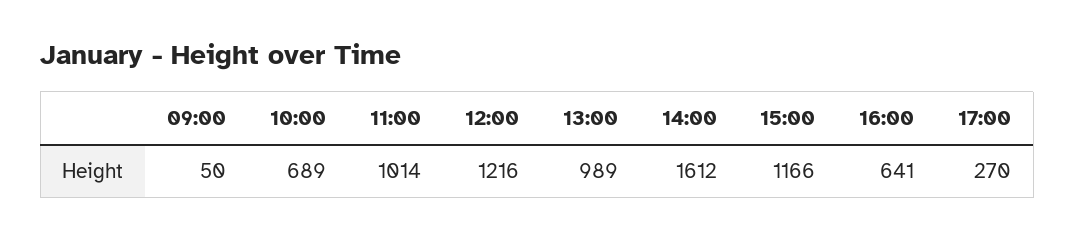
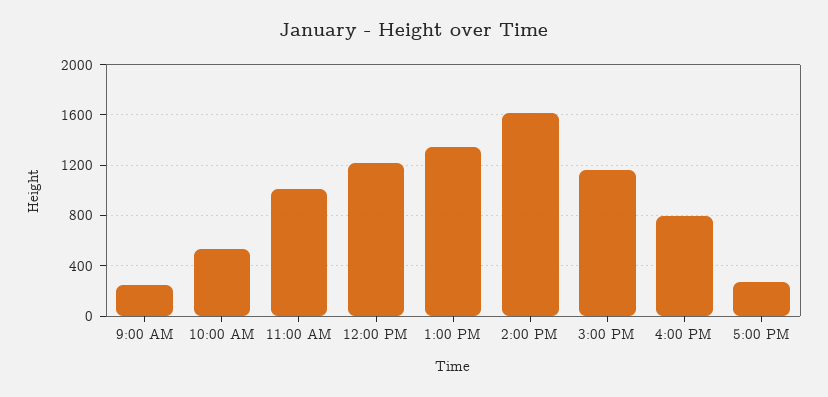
  {
-   "09:00": 50,
+   "09:00": 250,
-   "10:00": 689,
+   "10:00": 550,
    "11:00": 1014,
    "12:00": 1216,
-   "13:00": 989,
+   "13:00": 1350,
    "14:00": 1612,
    "15:00": 1166,
-   "16:00": 641,
+   "16:00": 800,
    "17:00": 270
  }

